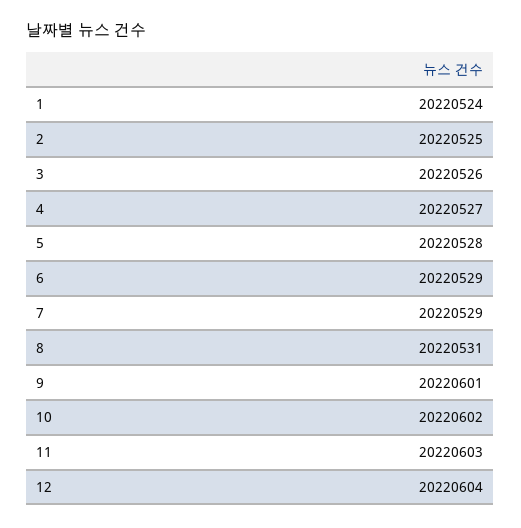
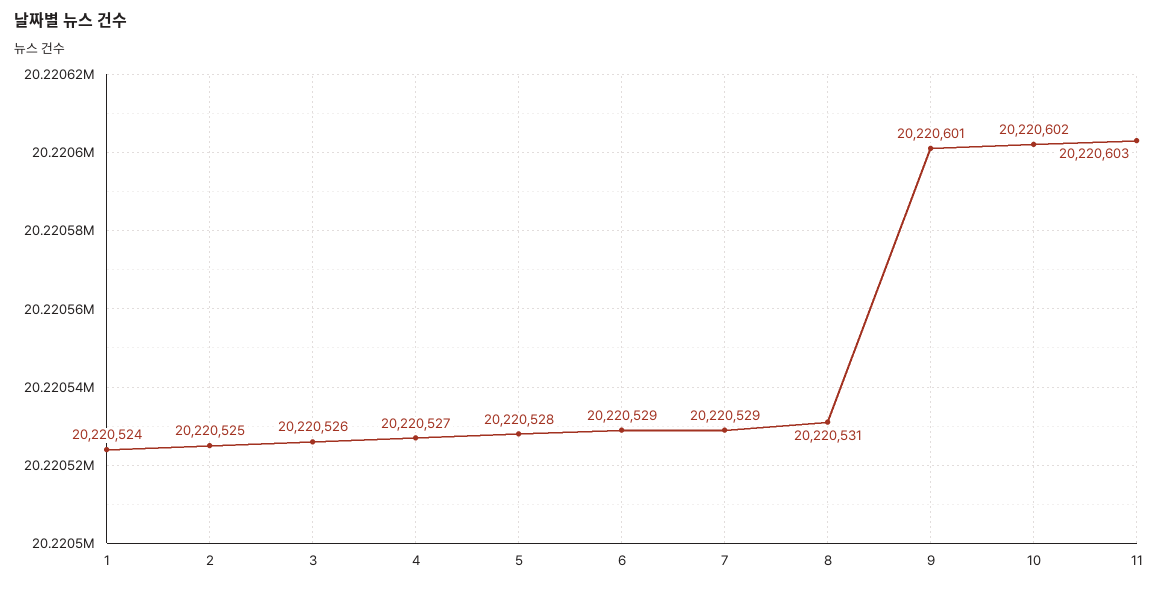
  {
    "1": 20220524,
    "2": 20220525,
    "3": 20220526,
    "4": 20220527,
    "5": 20220528,
    "6": 20220529,
    "7": 20220529,
    "8": 20220531,
    "9": 20220601,
    "10": 20220602,
-   "11": 20220603,
+   "11": 20220603
-   "12": 20220604
  }

